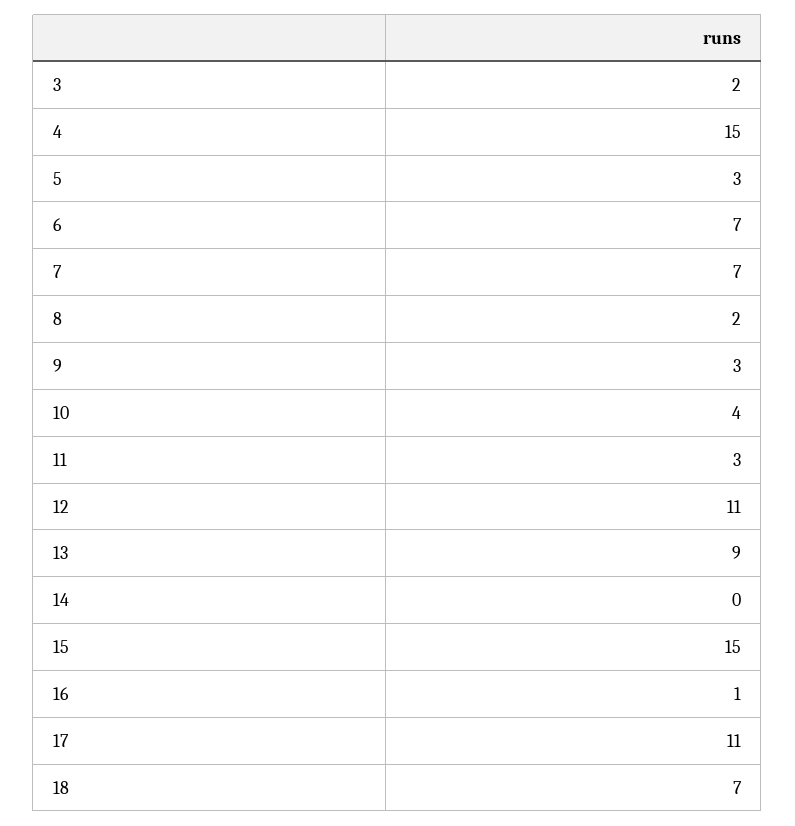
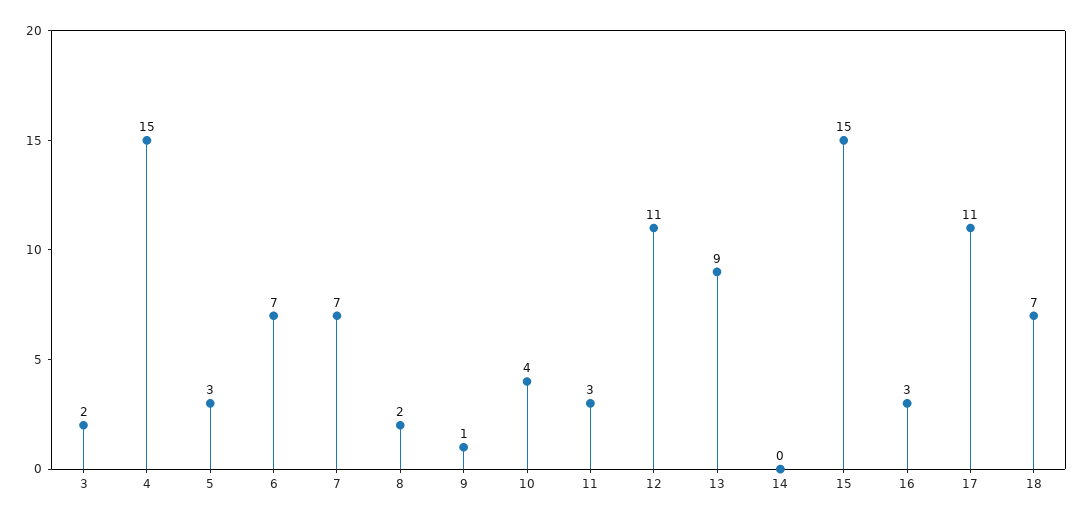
  {
    "3": 2,
    "4": 15,
    "5": 3,
    "6": 7,
    "7": 7,
    "8": 2,
-   "9": 3,
+   "9": 1,
    "10": 4,
    "11": 3,
    "12": 11,
    "13": 9,
    "14": 0,
    "15": 15,
-   "16": 1,
+   "16": 3,
    "17": 11,
    "18": 7
  }

